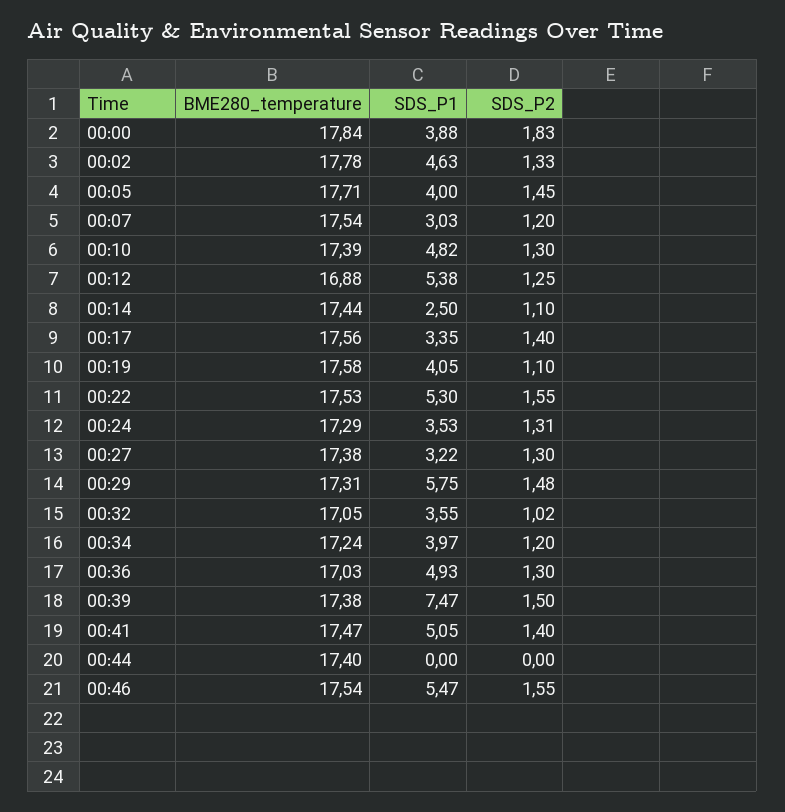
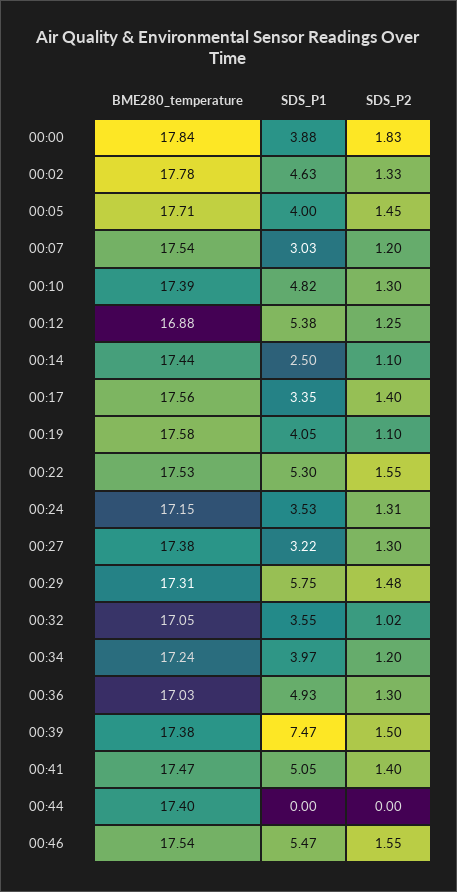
  {
    "BME280_temperature": {
      "00:00": 17.84,
      "00:02": 17.78,
      "00:05": 17.71,
      "00:07": 17.54,
      "00:10": 17.39,
      "00:12": 16.88,
      "00:14": 17.44,
      "00:17": 17.56,
      "00:19": 17.58,
      "00:22": 17.53,
-     "00:24": 17.29,
+     "00:24": 17.15,
      "00:27": 17.38,
      "00:29": 17.31,
      "00:32": 17.05,
      "00:34": 17.24,
      "00:36": 17.03,
      "00:39": 17.38,
      "00:41": 17.47,
      "00:44": 17.4,
      "00:46": 17.54
    },
    "SDS_P1": {
      "00:00": 3.88,
      "00:02": 4.63,
      "00:05": 4,
      "00:07": 3.03,
      "00:10": 4.82,
      "00:12": 5.38,
      "00:14": 2.5,
      "00:17": 3.35,
      "00:19": 4.05,
      "00:22": 5.3,
      "00:24": 3.53,
      "00:27": 3.22,
      "00:29": 5.75,
      "00:32": 3.55,
      "00:34": 3.97,
      "00:36": 4.93,
      "00:39": 7.47,
      "00:41": 5.05,
      "00:44": 0,
      "00:46": 5.47
    },
    "SDS_P2": {
      "00:00": 1.83,
      "00:02": 1.33,
      "00:05": 1.45,
      "00:07": 1.2,
      "00:10": 1.3,
      "00:12": 1.25,
      "00:14": 1.1,
      "00:17": 1.4,
      "00:19": 1.1,
      "00:22": 1.55,
      "00:24": 1.31,
      "00:27": 1.3,
      "00:29": 1.48,
      "00:32": 1.02,
      "00:34": 1.2,
      "00:36": 1.3,
      "00:39": 1.5,
      "00:41": 1.4,
      "00:44": 0,
      "00:46": 1.55
    }
  }

